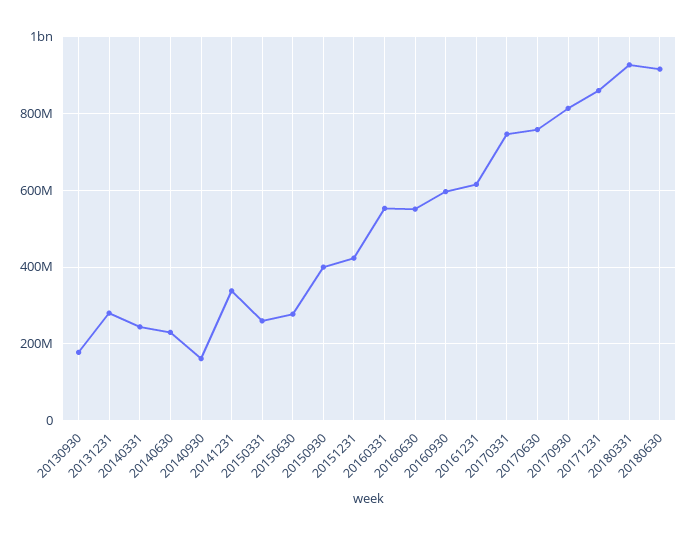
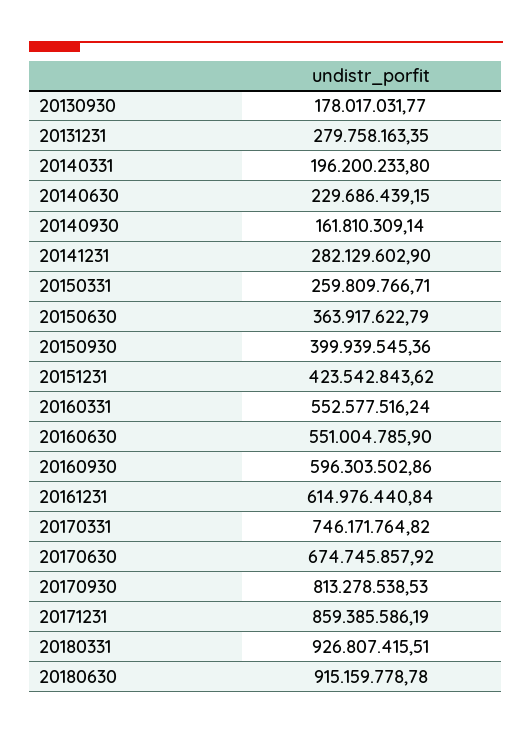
  {
    "20130930": 178017031.77,
    "20131231": 279758163.35,
-   "20140331": 240000000,
+   "20140331": 196200233.8,
    "20140630": 229686439.15,
    "20140930": 161810309.14,
-   "20141231": 340000000,
+   "20141231": 282129602.9,
    "20150331": 259809766.71,
-   "20150630": 280000000,
+   "20150630": 363917622.79,
    "20150930": 399939545.36,
    "20151231": 423542843.62,
    "20160331": 552577516.24,
    "20160630": 551004785.9,
    "20160930": 596303502.86,
    "20161231": 614976440.84,
    "20170331": 746171764.82,
-   "20170630": 760000000,
+   "20170630": 674745857.92,
    "20170930": 813278538.53,
    "20171231": 859385586.19,
    "20180331": 926807415.51,
    "20180630": 915159778.78
  }

